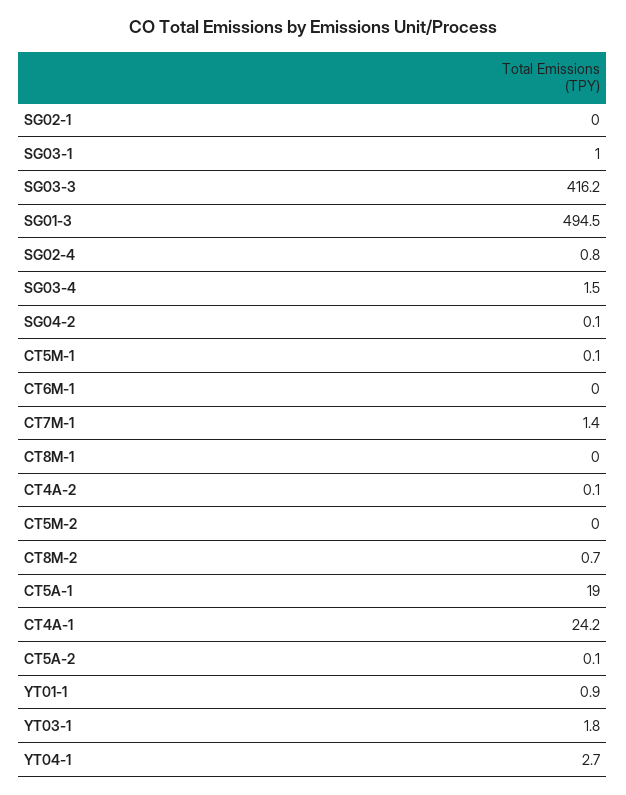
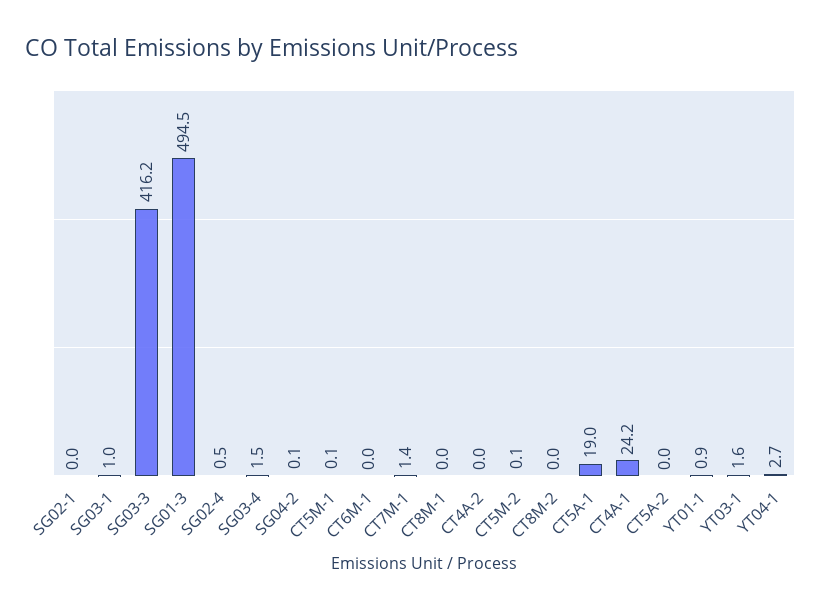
  {
    "SG02-1": 0,
    "SG03-1": 1,
    "SG03-3": 416.2,
    "SG01-3": 494.5,
-   "SG02-4": 0.8,
+   "SG02-4": 0.5,
    "SG03-4": 1.5,
    "SG04-2": 0.1,
    "CT5M-1": 0.1,
    "CT6M-1": 0,
    "CT7M-1": 1.4,
    "CT8M-1": 0,
-   "CT4A-2": 0.1,
+   "CT4A-2": 0,
-   "CT5M-2": 0,
+   "CT5M-2": 0.1,
-   "CT8M-2": 0.7,
+   "CT8M-2": 0,
    "CT5A-1": 19,
    "CT4A-1": 24.2,
-   "CT5A-2": 0.1,
+   "CT5A-2": 0,
    "YT01-1": 0.9,
-   "YT03-1": 1.8,
+   "YT03-1": 1.6,
    "YT04-1": 2.7
  }

